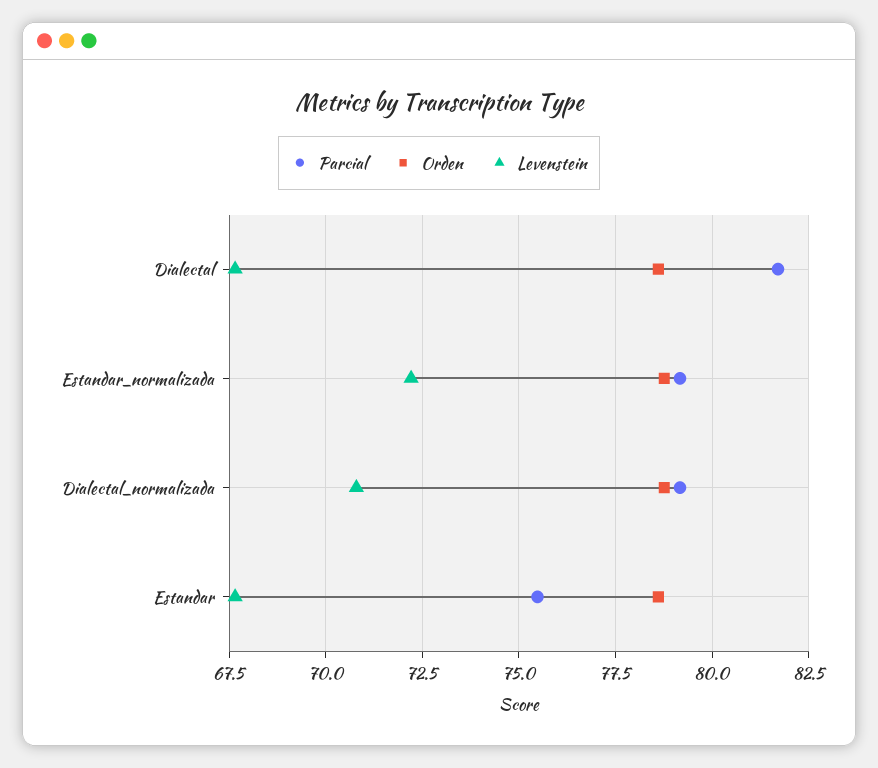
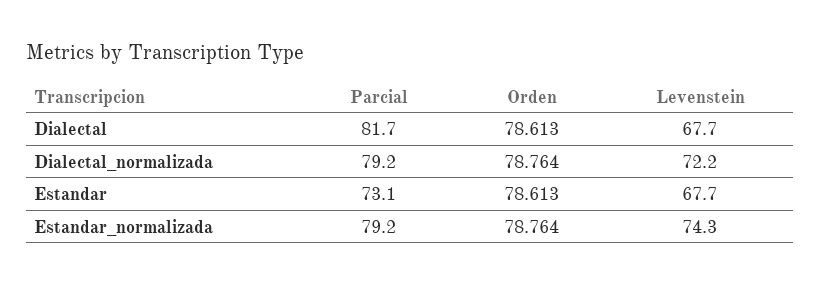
  {
    "Parcial": {
      "Dialectal": 81.7,
      "Estandar_normalizada": 79.2,
      "Dialectal_normalizada": 79.2,
-     "Estandar": 75.5
+     "Estandar": 73.1
    },
    "Orden": {
      "Dialectal": 78.613,
      "Estandar_normalizada": 78.764,
      "Dialectal_normalizada": 78.764,
      "Estandar": 78.613
    },
    "Levenstein": {
      "Dialectal": 67.7,
-     "Estandar_normalizada": 72.25,
+     "Estandar_normalizada": 74.3,
-     "Dialectal_normalizada": 70.75,
+     "Dialectal_normalizada": 72.2,
      "Estandar": 67.7
    }
  }

